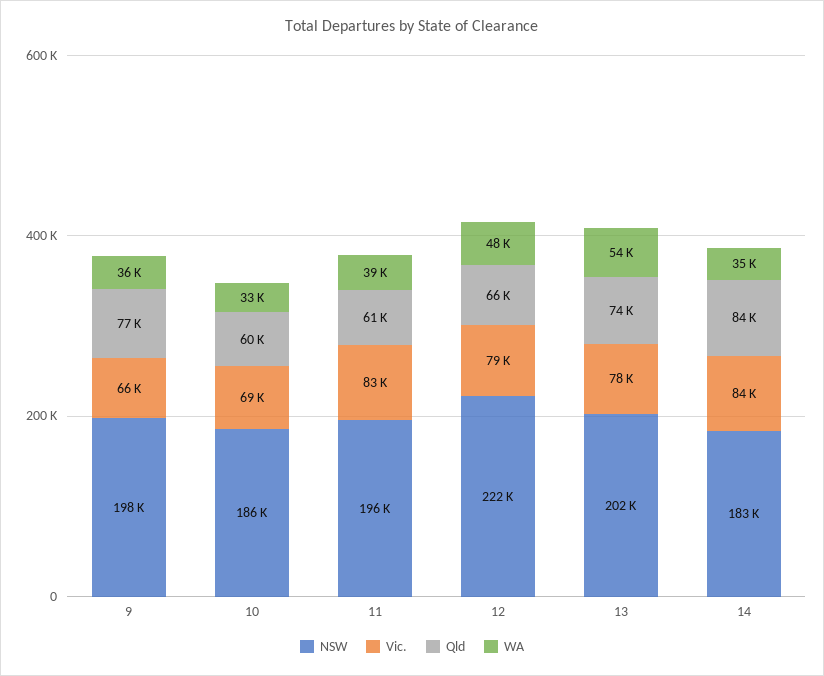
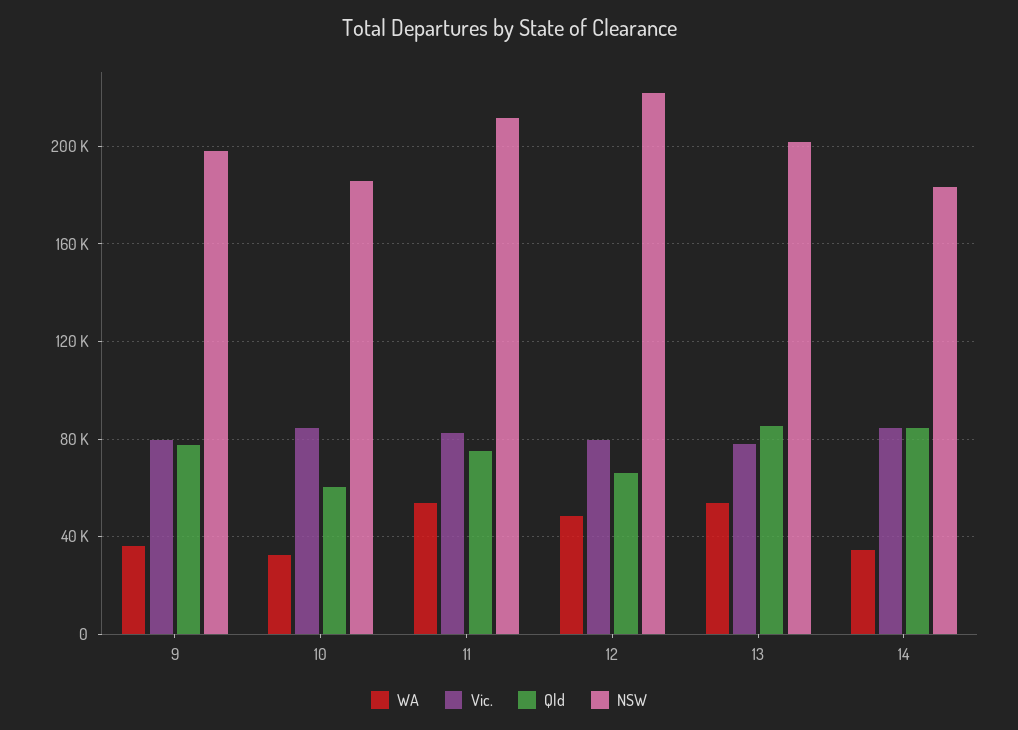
  {
    "NSW": {
      "9": 198000,
      "10": 186000,
-     "11": 196000,
+     "11": 210000,
      "12": 222000,
      "13": 202000,
      "14": 183000
    },
    "Vic.": {
-     "9": 66000,
+     "9": 80000,
-     "10": 69000,
+     "10": 85000,
      "11": 83000,
      "12": 79000,
      "13": 78000,
      "14": 84000
    },
    "Qld": {
      "9": 77000,
      "10": 60000,
-     "11": 61000,
+     "11": 75000,
      "12": 66000,
-     "13": 74000,
+     "13": 85000,
      "14": 84000
    },
    "WA": {
      "9": 36000,
      "10": 33000,
-     "11": 39000,
+     "11": 55000,
      "12": 48000,
      "13": 54000,
      "14": 35000
    }
  }

